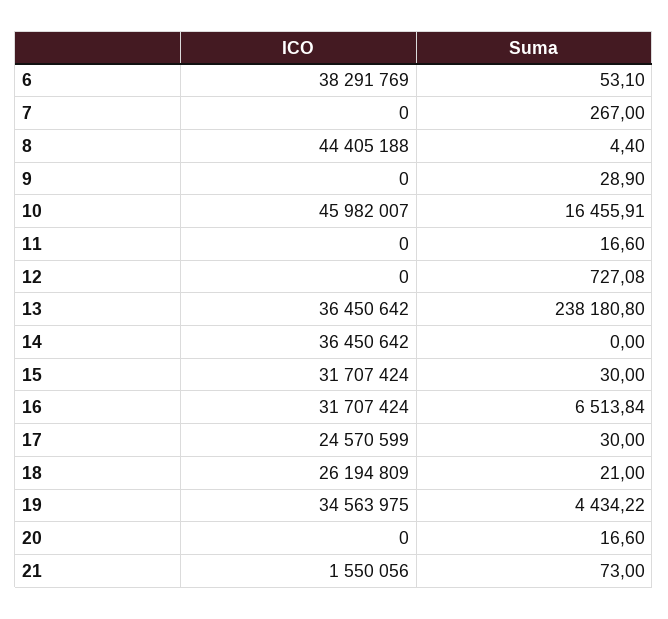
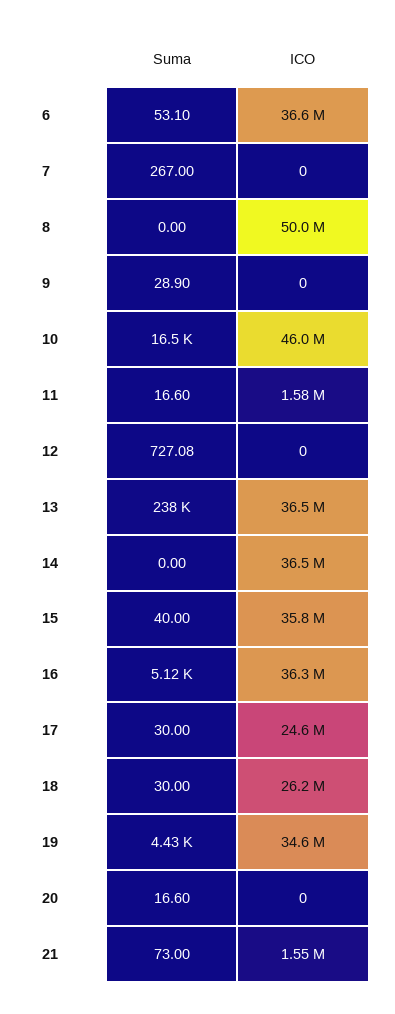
  {
    "ICO": {
-     "6": 38291769,
+     "6": 36600000,
      "7": 0,
-     "8": 44405188,
+     "8": 50000000,
      "9": 0,
      "10": 45982007,
-     "11": 0,
+     "11": 1580000,
      "12": 0,
      "13": 36450642,
      "14": 36450642,
-     "15": 31707424,
+     "15": 35800000,
-     "16": 31707424,
+     "16": 36300000,
      "17": 24570599,
      "18": 26194809,
      "19": 34563975,
      "20": 0,
      "21": 1550056
    },
    "Suma": {
      "6": 53.1,
      "7": 267,
-     "8": 4.4,
+     "8": 0,
      "9": 28.9,
      "10": 16455.91,
      "11": 16.6,
      "12": 727.08,
      "13": 238180.8,
      "14": 0,
-     "15": 30,
+     "15": 40,
-     "16": 6513.84,
+     "16": 5120,
      "17": 30,
-     "18": 21,
+     "18": 30,
      "19": 4434.22,
      "20": 16.6,
      "21": 73
    }
  }

